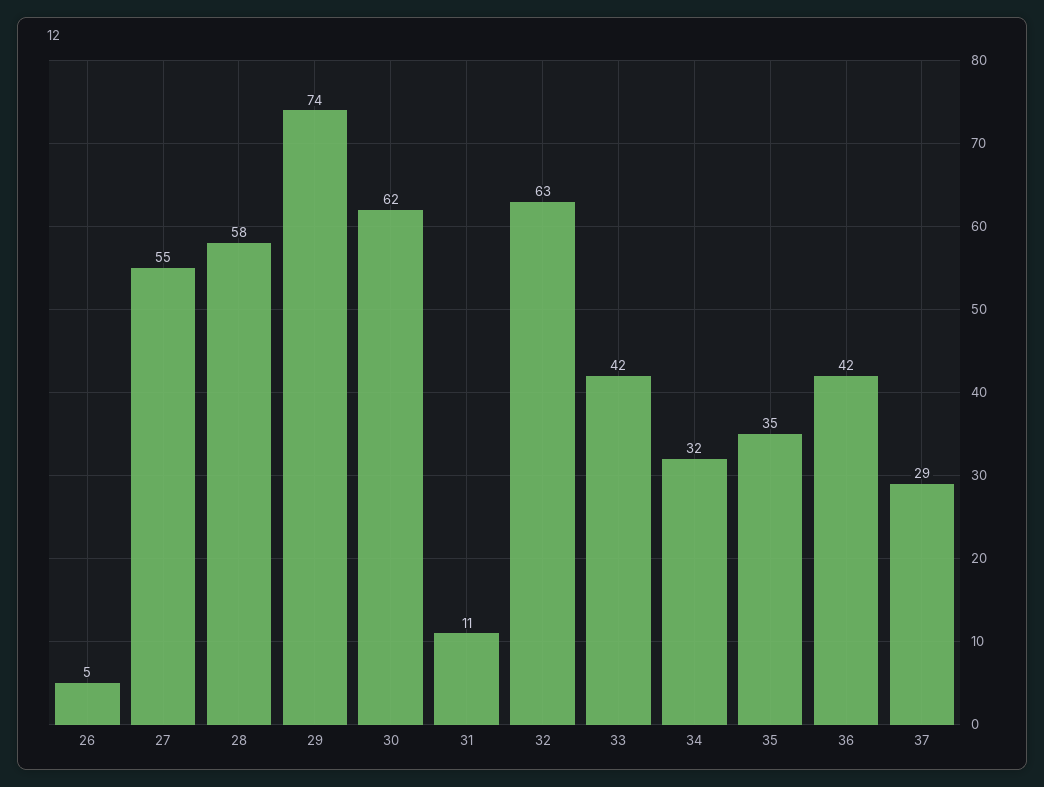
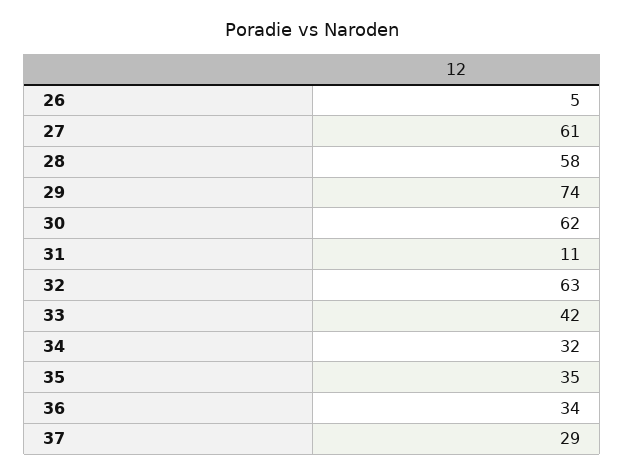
  {
    "26": 5,
-   "27": 55,
+   "27": 61,
    "28": 58,
    "29": 74,
    "30": 62,
    "31": 11,
    "32": 63,
    "33": 42,
    "34": 32,
    "35": 35,
-   "36": 42,
+   "36": 34,
    "37": 29
  }

